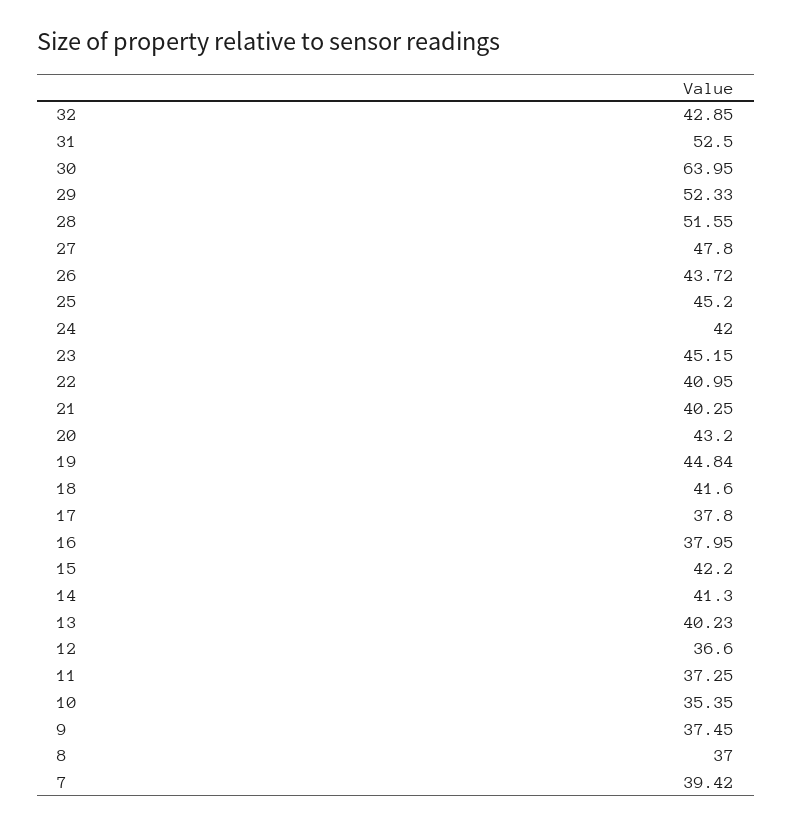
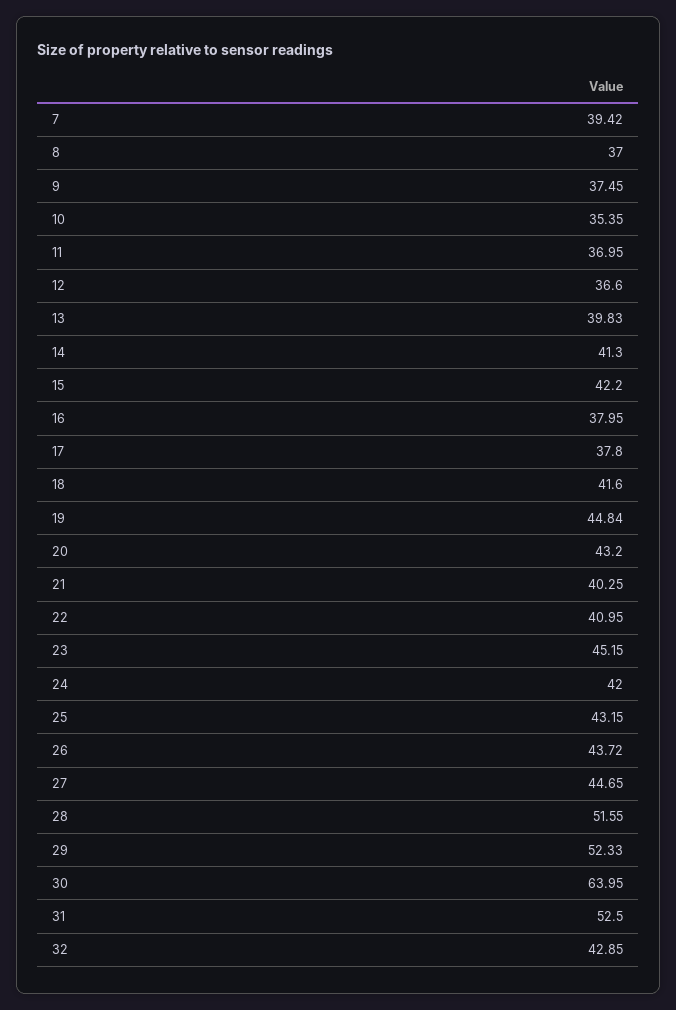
  {
    "32": 42.85,
    "31": 52.5,
    "30": 63.95,
    "29": 52.33,
    "28": 51.55,
-   "27": 47.8,
+   "27": 44.65,
    "26": 43.72,
-   "25": 45.2,
+   "25": 43.15,
    "24": 42,
    "23": 45.15,
    "22": 40.95,
    "21": 40.25,
    "20": 43.2,
    "19": 44.84,
    "18": 41.6,
    "17": 37.8,
    "16": 37.95,
    "15": 42.2,
    "14": 41.3,
-   "13": 40.23,
+   "13": 39.83,
    "12": 36.6,
-   "11": 37.25,
+   "11": 36.95,
    "10": 35.35,
    "9": 37.45,
    "8": 37,
    "7": 39.42
  }

